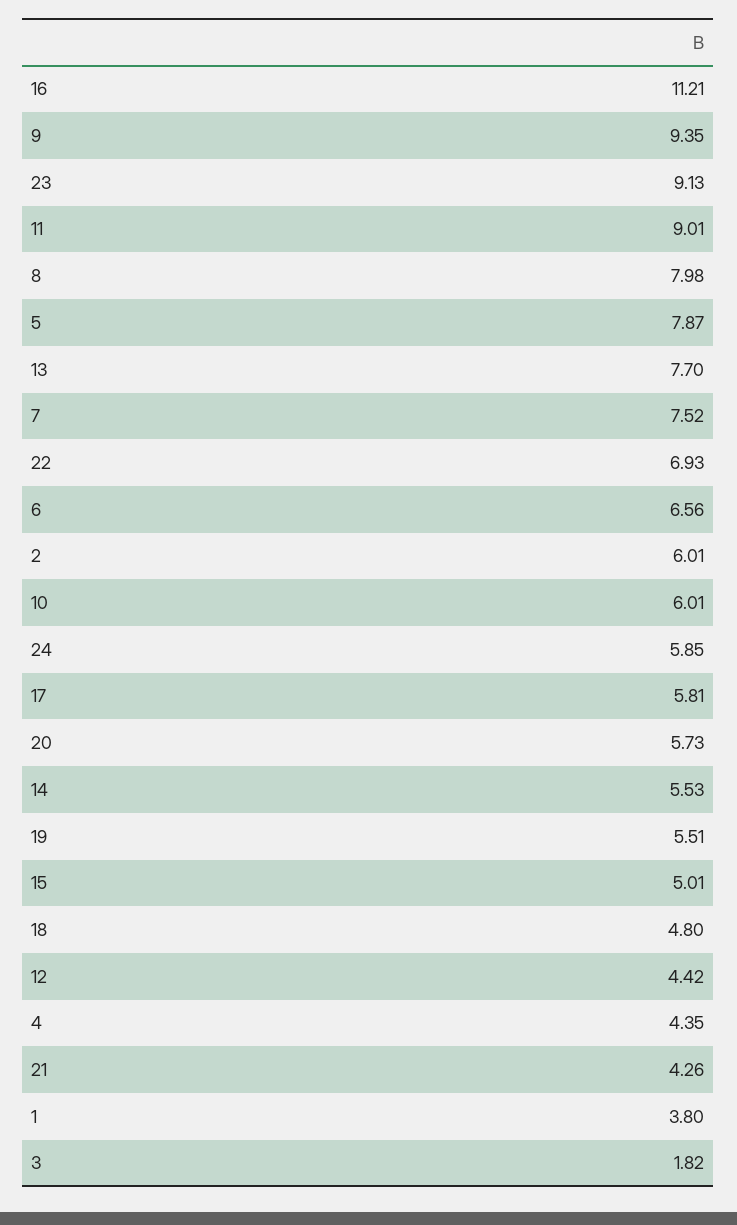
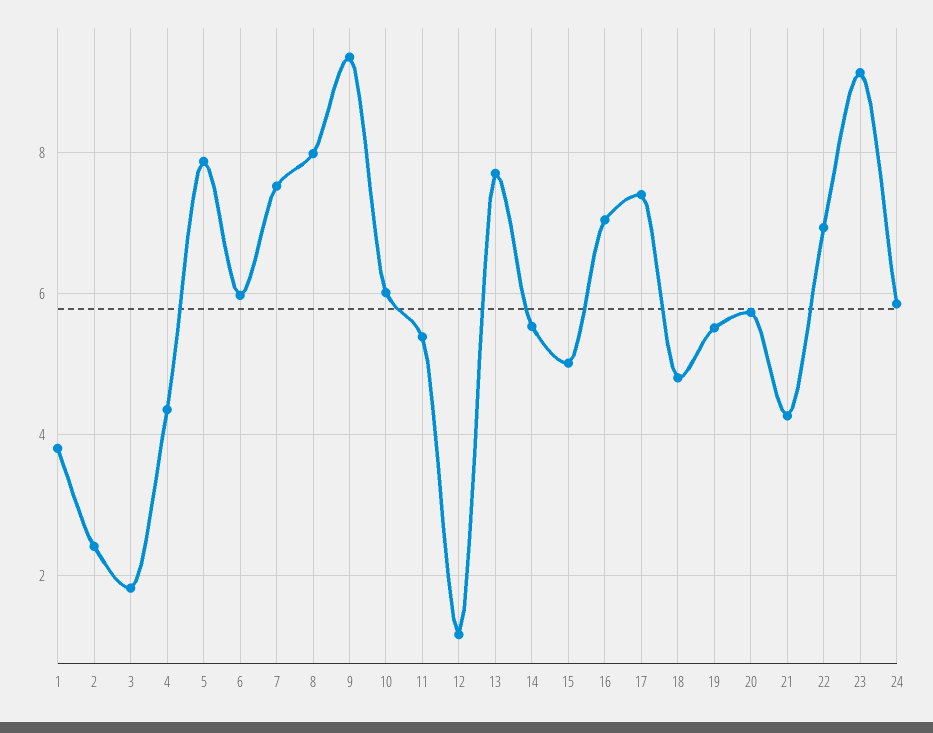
  {
-   "16": 11.21,
+   "16": 7,
    "9": 9.35,
    "23": 9.13,
-   "11": 9.01,
+   "11": 5.4,
    "8": 7.98,
    "5": 7.87,
    "13": 7.7,
    "7": 7.52,
    "22": 6.93,
-   "6": 6.56,
+   "6": 6,
-   "2": 6.01,
+   "2": 2.4,
    "10": 6.01,
    "24": 5.85,
-   "17": 5.81,
+   "17": 7.4,
    "20": 5.73,
    "14": 5.53,
    "19": 5.51,
    "15": 5.01,
    "18": 4.8,
-   "12": 4.42,
+   "12": 1.2,
    "4": 4.35,
    "21": 4.26,
    "1": 3.8,
    "3": 1.82
  }

